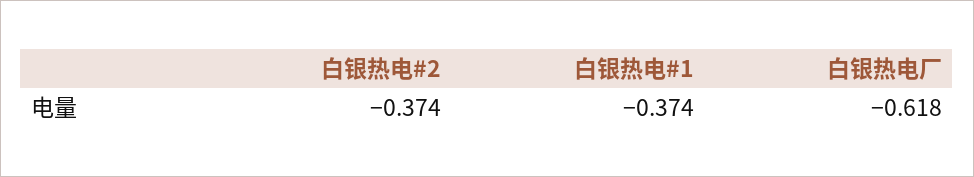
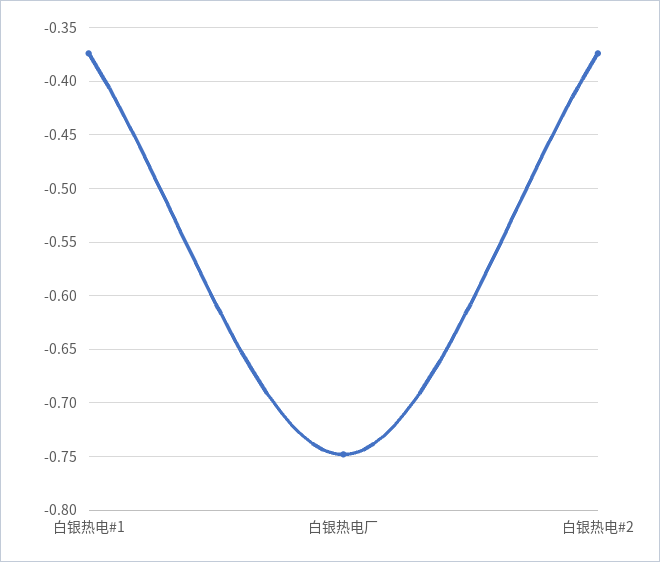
  {
    "白银热电#2": -0.374,
    "白银热电#1": -0.374,
-   "白银热电厂": -0.618
+   "白银热电厂": -0.75
  }

